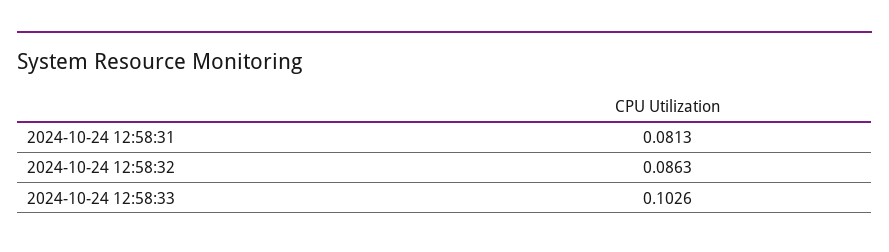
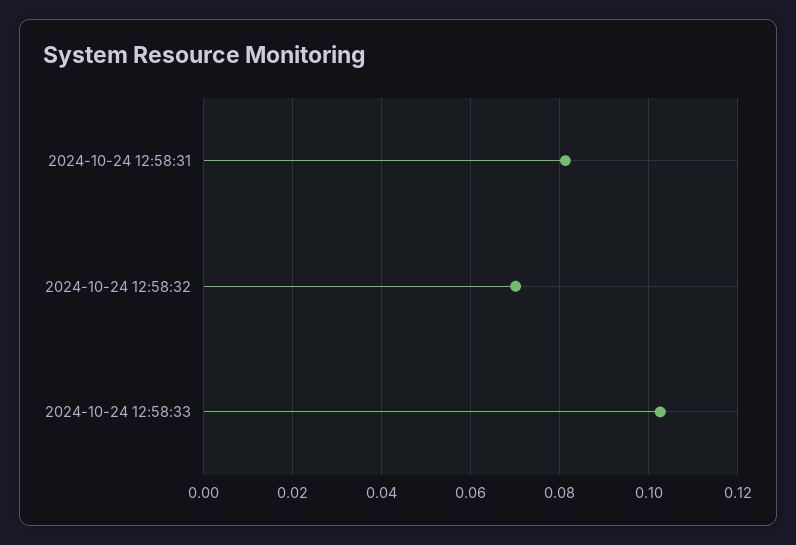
  {
    "2024-10-24 12:58:31": 0.0813,
-   "2024-10-24 12:58:32": 0.0863,
+   "2024-10-24 12:58:32": 0.07,
    "2024-10-24 12:58:33": 0.1026
  }

